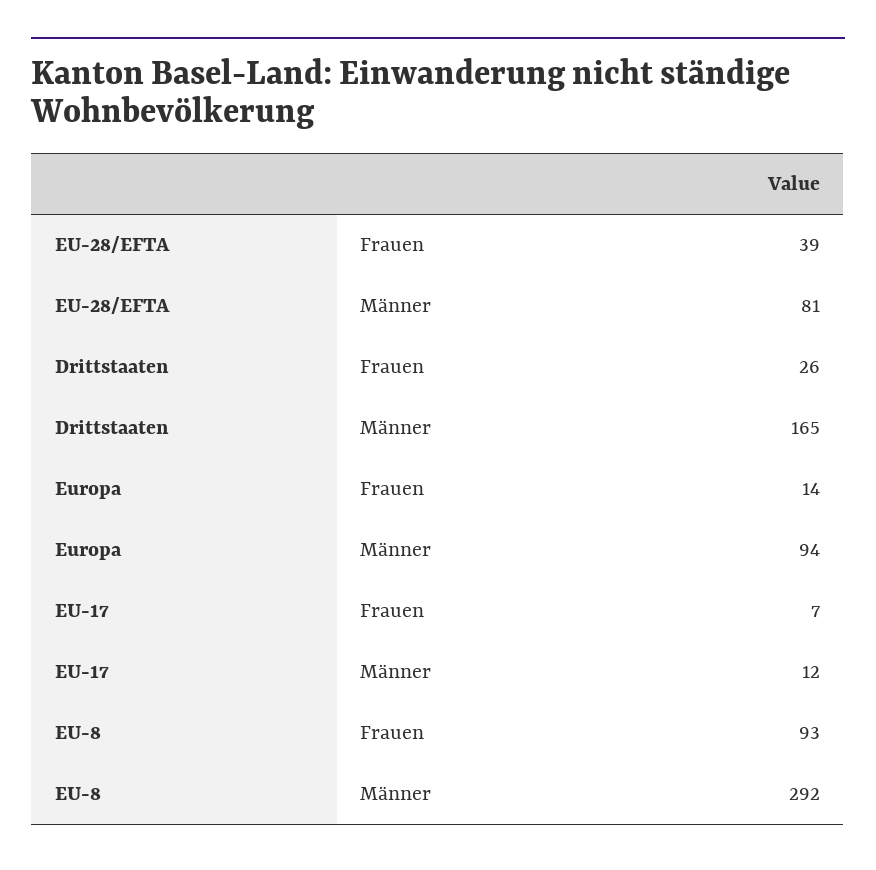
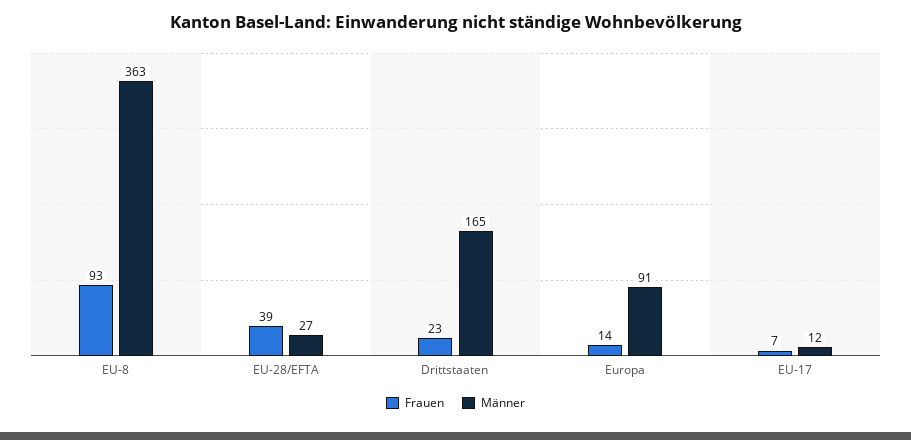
  {
    "Frauen": {
      "EU-28/EFTA": 39,
-     "Drittstaaten": 26,
+     "Drittstaaten": 23,
      "Europa": 14,
      "EU-17": 7,
      "EU-8": 93
    },
    "Männer": {
-     "EU-28/EFTA": 81,
+     "EU-28/EFTA": 27,
      "Drittstaaten": 165,
-     "Europa": 94,
+     "Europa": 91,
      "EU-17": 12,
-     "EU-8": 292
+     "EU-8": 363
    }
  }

